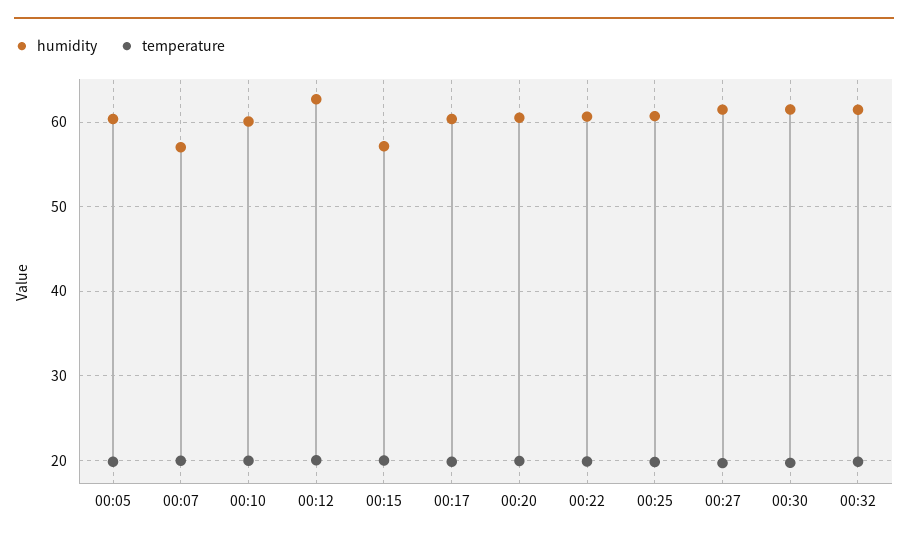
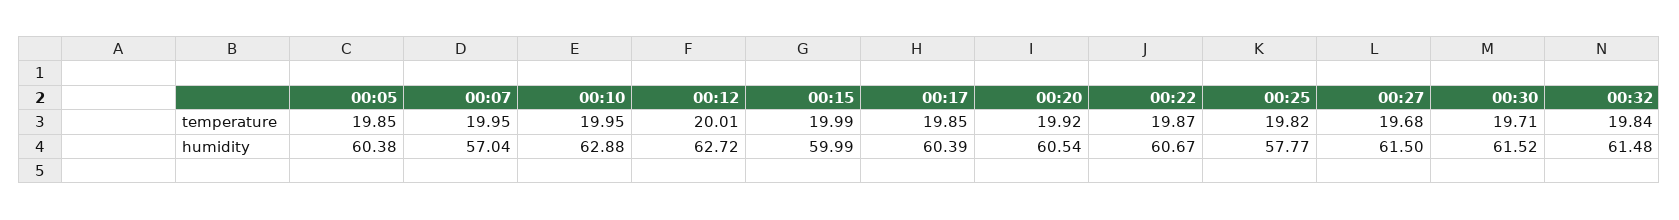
  {
    "humidity": {
      "00:05": 60.38,
      "00:07": 57.04,
-     "00:10": 60,
+     "00:10": 62.88,
      "00:12": 62.72,
-     "00:15": 57,
+     "00:15": 59.99,
      "00:17": 60.39,
      "00:20": 60.54,
      "00:22": 60.67,
-     "00:25": 61,
+     "00:25": 57.77,
      "00:27": 61.5,
      "00:30": 61.52,
      "00:32": 61.48
    },
    "temperature": {
      "00:05": 19.85,
      "00:07": 19.95,
      "00:10": 19.95,
      "00:12": 20.01,
      "00:15": 19.99,
      "00:17": 19.85,
      "00:20": 19.92,
      "00:22": 19.87,
      "00:25": 19.82,
      "00:27": 19.68,
      "00:30": 19.71,
      "00:32": 19.84
    }
  }

